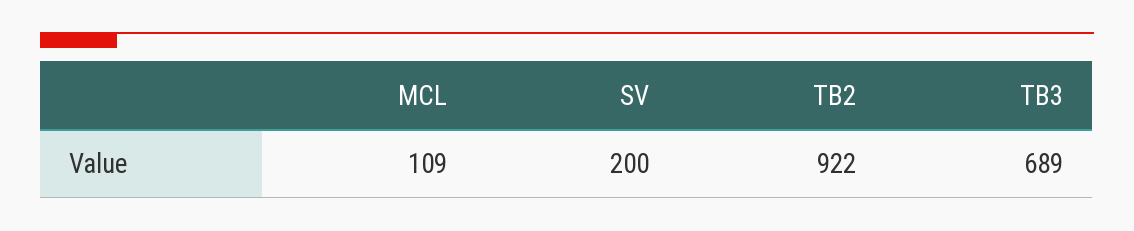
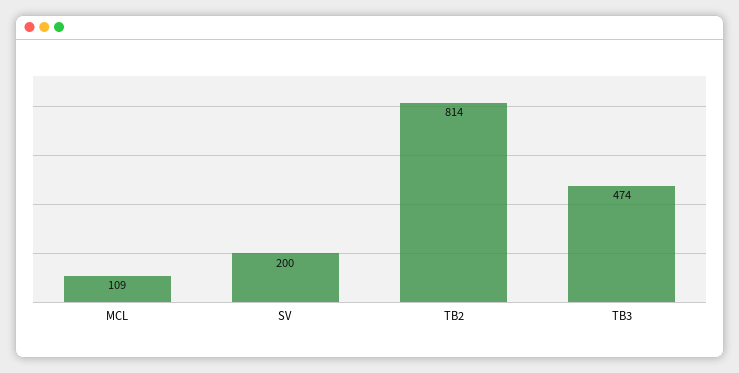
  {
    "MCL": 109,
    "SV": 200,
-   "TB2": 922,
+   "TB2": 814,
-   "TB3": 689
+   "TB3": 474
  }

